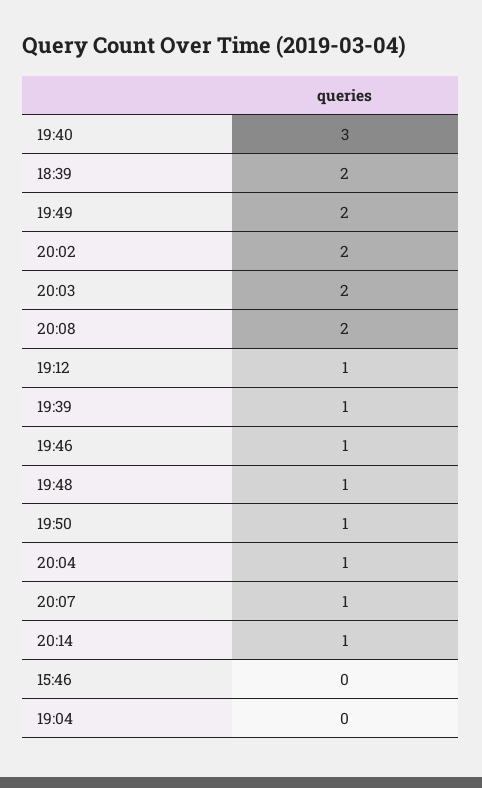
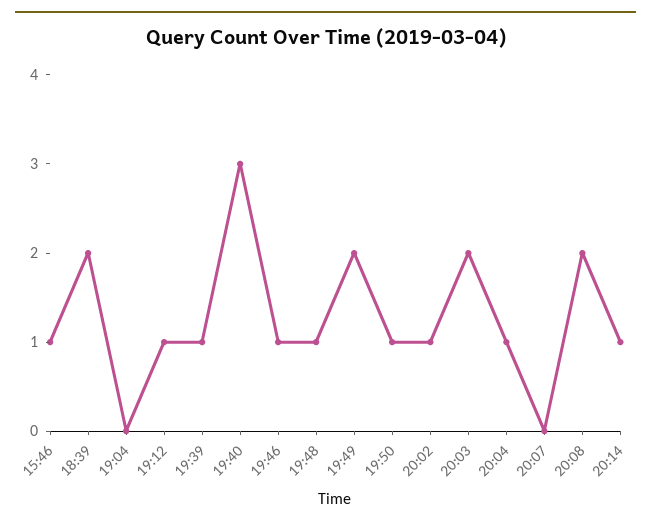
  {
    "19:40": 3,
    "18:39": 2,
    "19:49": 2,
-   "20:02": 2,
+   "20:02": 1,
    "20:03": 2,
    "20:08": 2,
    "19:12": 1,
    "19:39": 1,
    "19:46": 1,
    "19:48": 1,
    "19:50": 1,
    "20:04": 1,
-   "20:07": 1,
+   "20:07": 0,
    "20:14": 1,
-   "15:46": 0,
+   "15:46": 1,
    "19:04": 0
  }

